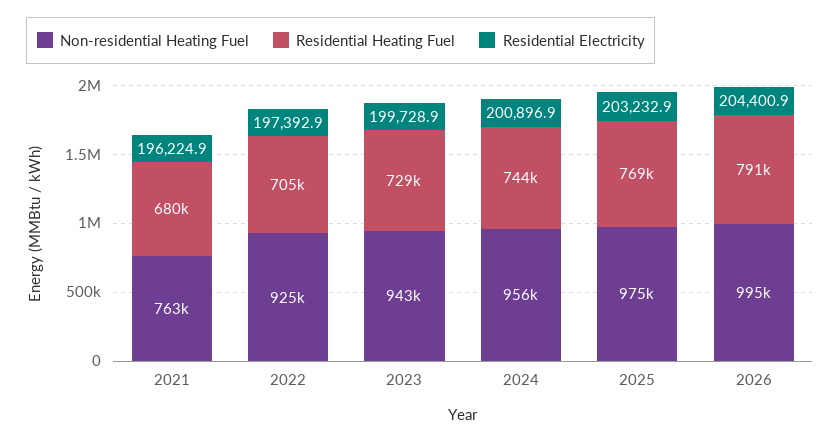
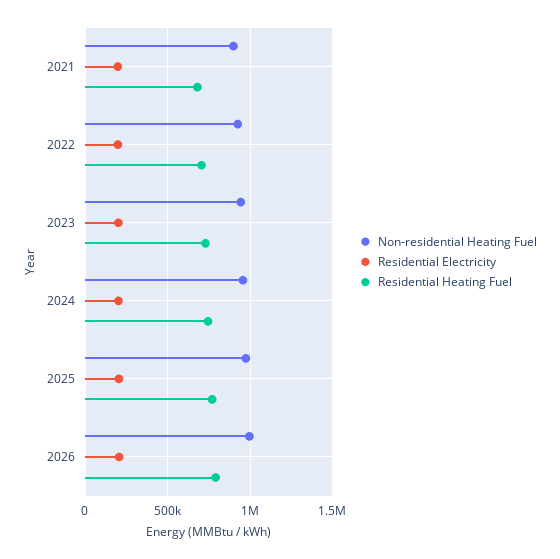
  {
    "Non-residential Heating Fuel": {
-     "2021": 763000,
+     "2021": 900000,
      "2022": 925000,
      "2023": 943000,
      "2024": 956000,
      "2025": 975000,
      "2026": 995000
    },
    "Residential Heating Fuel": {
      "2021": 680000,
      "2022": 705000,
      "2023": 729000,
      "2024": 744000,
      "2025": 769000,
      "2026": 791000
    },
    "Residential Electricity": {
      "2021": 196224.9,
      "2022": 197392.9,
      "2023": 199728.9,
      "2024": 200896.9,
      "2025": 203232.9,
      "2026": 204400.9
    }
  }

